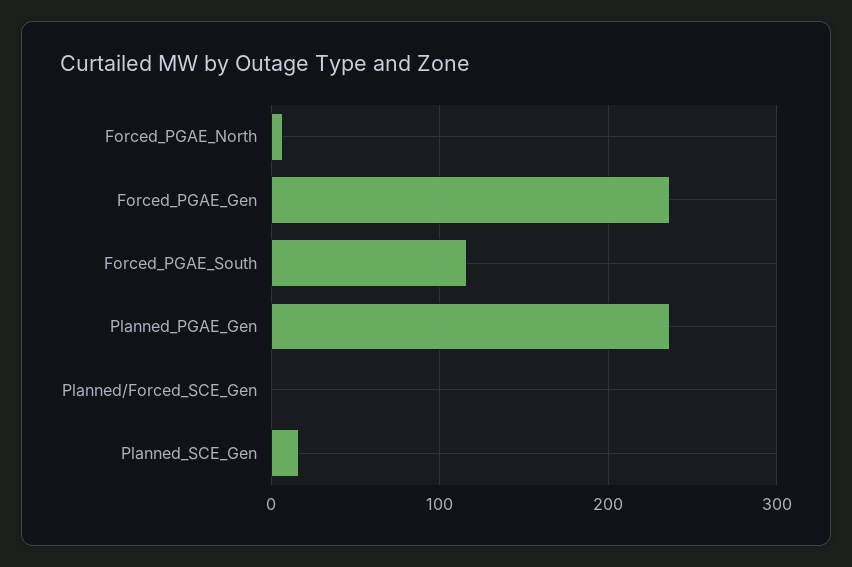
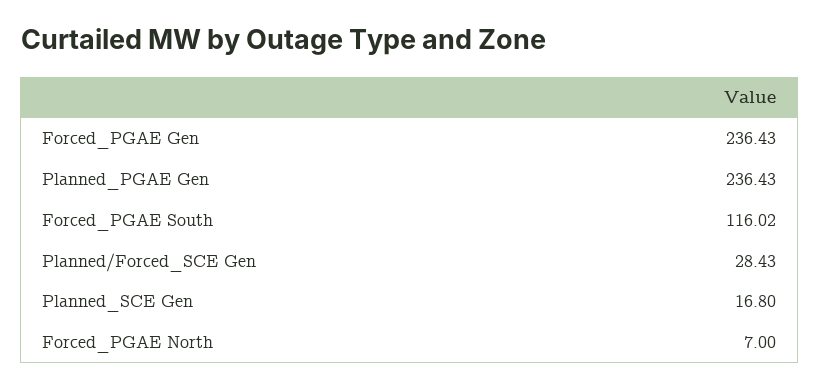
  {
    "Forced_PGAE_North": 7,
    "Forced_PGAE_Gen": 236.43,
    "Forced_PGAE_South": 116.02,
    "Planned_PGAE_Gen": 236.43,
-   "Planned/Forced_SCE_Gen": 0,
+   "Planned/Forced_SCE_Gen": 28.43,
    "Planned_SCE_Gen": 16.8
  }

